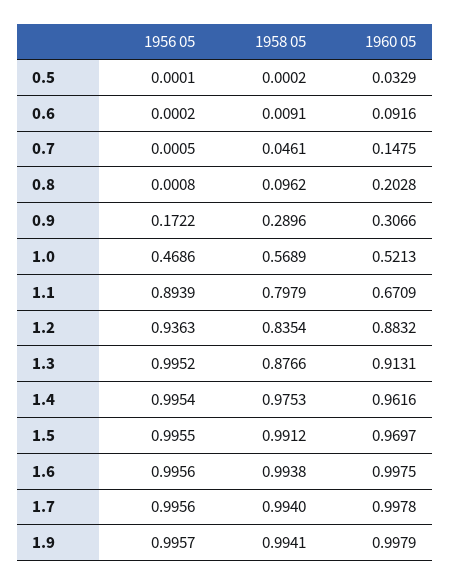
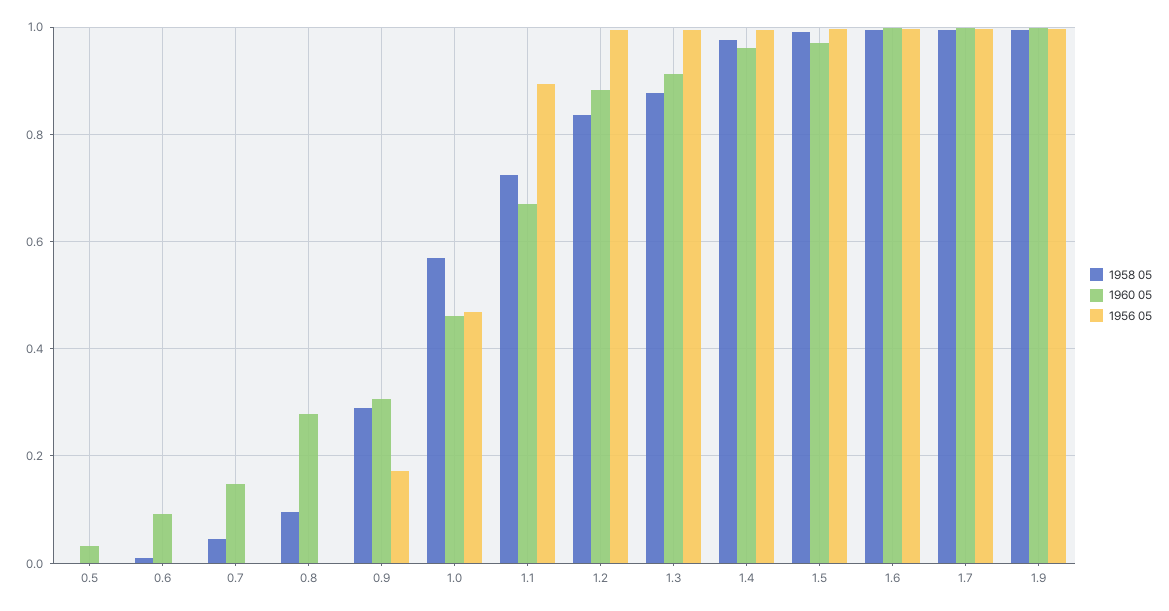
  {
    "1956 05": {
      "0.5": 0.0001,
      "0.6": 0.0002,
      "0.7": 0.0005,
      "0.8": 0.0008,
      "0.9": 0.1722,
      "1.0": 0.4686,
      "1.1": 0.8939,
-     "1.2": 0.9363,
+     "1.2": 1,
      "1.3": 0.9952,
      "1.4": 0.9954,
      "1.5": 0.9955,
      "1.6": 0.9956,
      "1.7": 0.9956,
      "1.9": 0.9957
    },
    "1958 05": {
      "0.5": 0.0002,
      "0.6": 0.0091,
      "0.7": 0.0461,
      "0.8": 0.0962,
      "0.9": 0.2896,
      "1.0": 0.5689,
-     "1.1": 0.7979,
+     "1.1": 0.72,
      "1.2": 0.8354,
      "1.3": 0.8766,
      "1.4": 0.9753,
      "1.5": 0.9912,
      "1.6": 0.9938,
      "1.7": 0.994,
      "1.9": 0.9941
    },
    "1960 05": {
      "0.5": 0.0329,
      "0.6": 0.0916,
      "0.7": 0.1475,
-     "0.8": 0.2028,
+     "0.8": 0.28,
      "0.9": 0.3066,
-     "1.0": 0.5213,
+     "1.0": 0.46,
      "1.1": 0.6709,
      "1.2": 0.8832,
      "1.3": 0.9131,
      "1.4": 0.9616,
      "1.5": 0.9697,
      "1.6": 0.9975,
      "1.7": 0.9978,
      "1.9": 0.9979
    }
  }

